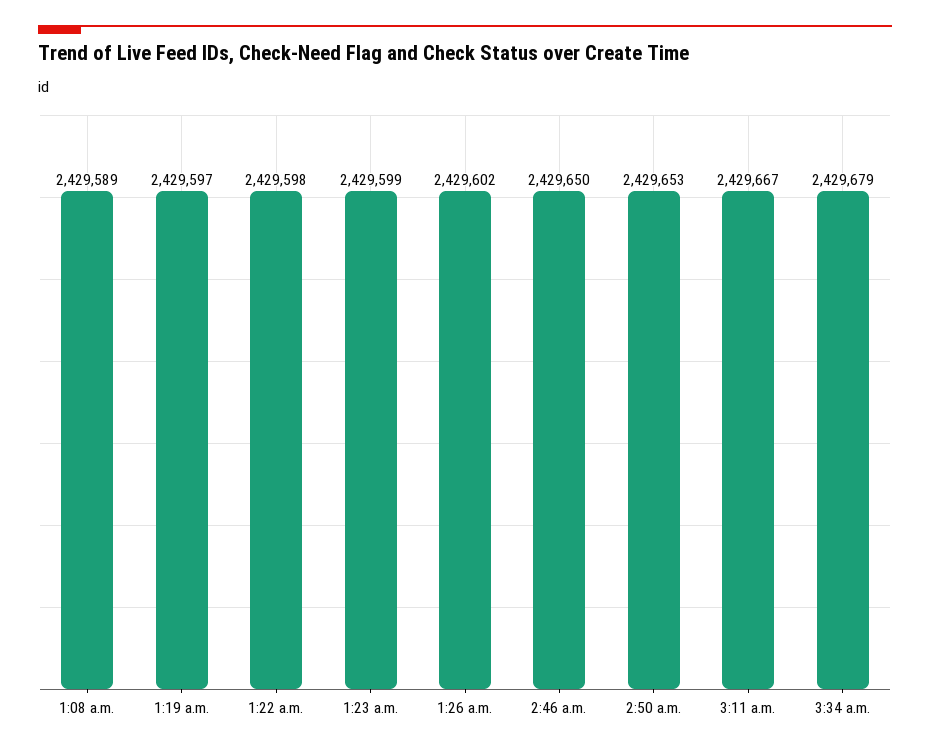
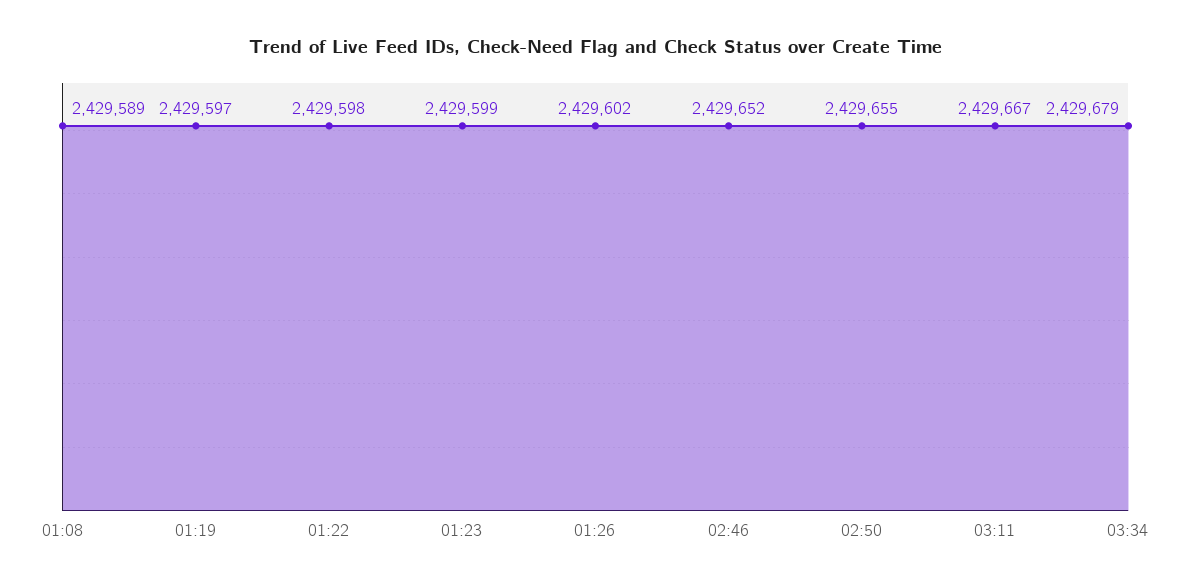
  {
    "1:08 a.m.": 2429589,
    "1:19 a.m.": 2429597,
    "1:22 a.m.": 2429598,
    "1:23 a.m.": 2429599,
    "1:26 a.m.": 2429602,
-   "2:46 a.m.": 2429650,
+   "2:46 a.m.": 2429652,
-   "2:50 a.m.": 2429653,
+   "2:50 a.m.": 2429655,
    "3:11 a.m.": 2429667,
    "3:34 a.m.": 2429679
  }

